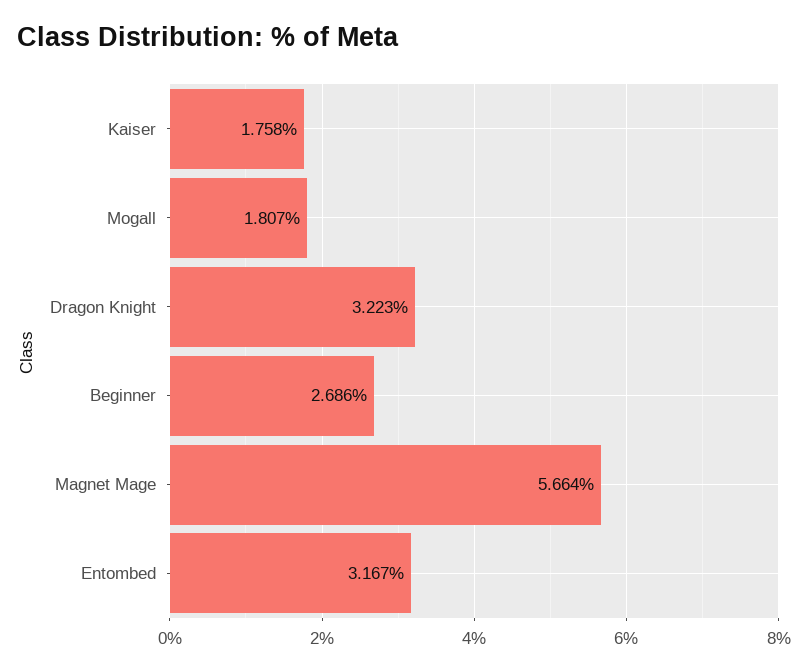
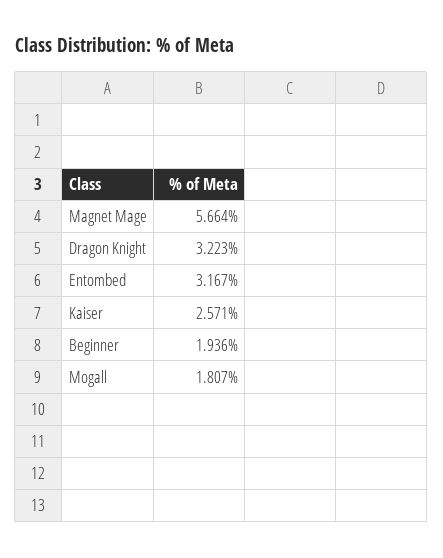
  {
-   "Kaiser": 1.758,
+   "Kaiser": 2.571,
    "Mogall": 1.807,
    "Dragon Knight": 3.223,
-   "Beginner": 2.686,
+   "Beginner": 1.936,
    "Magnet Mage": 5.664,
    "Entombed": 3.167
  }

